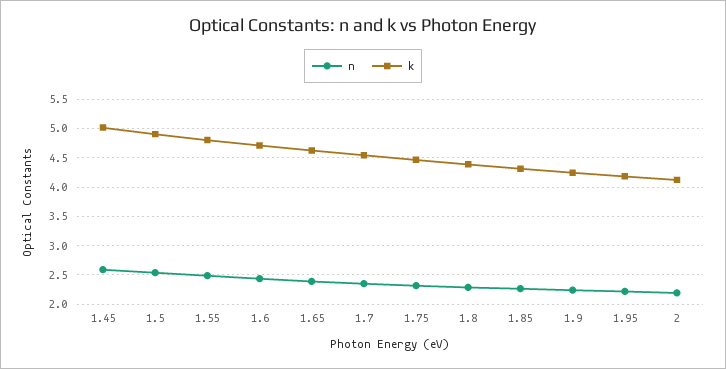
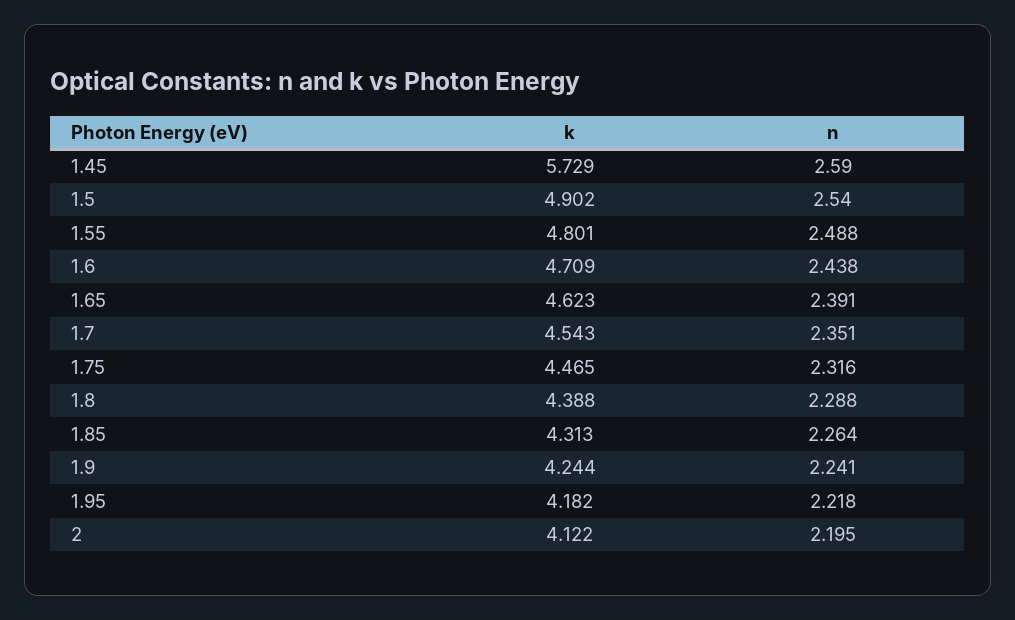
  {
    "n": {
      "1.45": 2.59,
      "1.5": 2.54,
      "1.55": 2.488,
      "1.6": 2.438,
      "1.65": 2.391,
      "1.7": 2.351,
      "1.75": 2.316,
      "1.8": 2.288,
      "1.85": 2.264,
      "1.9": 2.241,
      "1.95": 2.218,
      "2": 2.195
    },
    "k": {
-     "1.45": 5,
+     "1.45": 5.729,
      "1.5": 4.902,
      "1.55": 4.801,
      "1.6": 4.709,
      "1.65": 4.623,
      "1.7": 4.543,
      "1.75": 4.465,
      "1.8": 4.388,
      "1.85": 4.313,
      "1.9": 4.244,
      "1.95": 4.182,
      "2": 4.122
    }
  }

